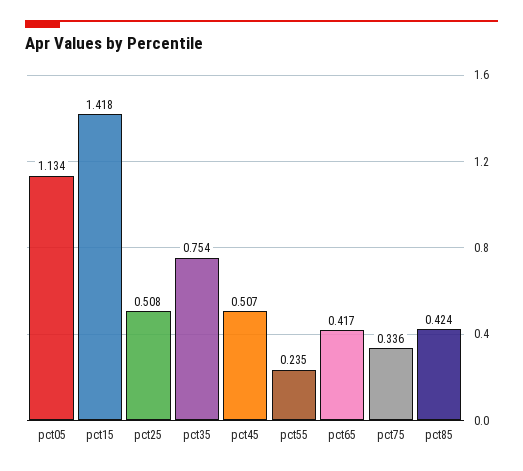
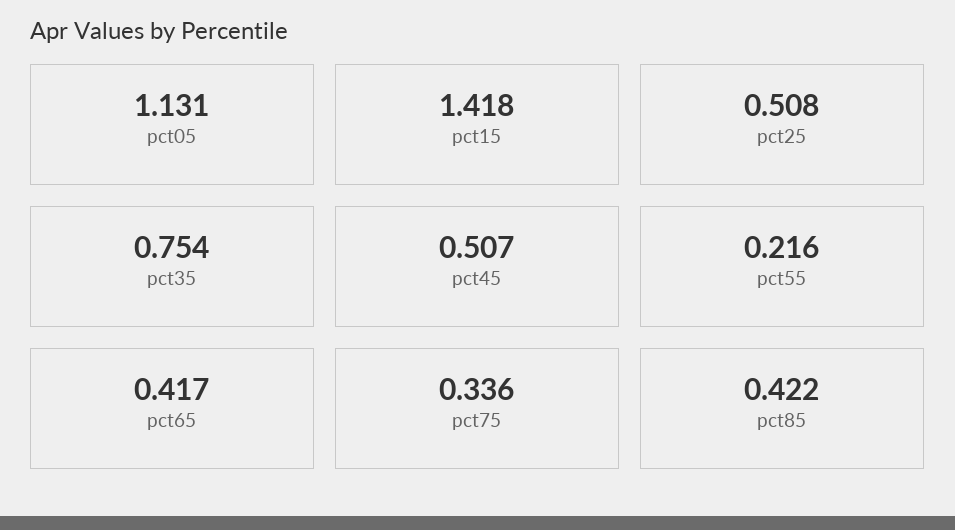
  {
-   "pct05": 1.134,
+   "pct05": 1.131,
    "pct15": 1.418,
    "pct25": 0.508,
    "pct35": 0.754,
    "pct45": 0.507,
-   "pct55": 0.235,
+   "pct55": 0.216,
    "pct65": 0.417,
    "pct75": 0.336,
-   "pct85": 0.424
+   "pct85": 0.422
  }

